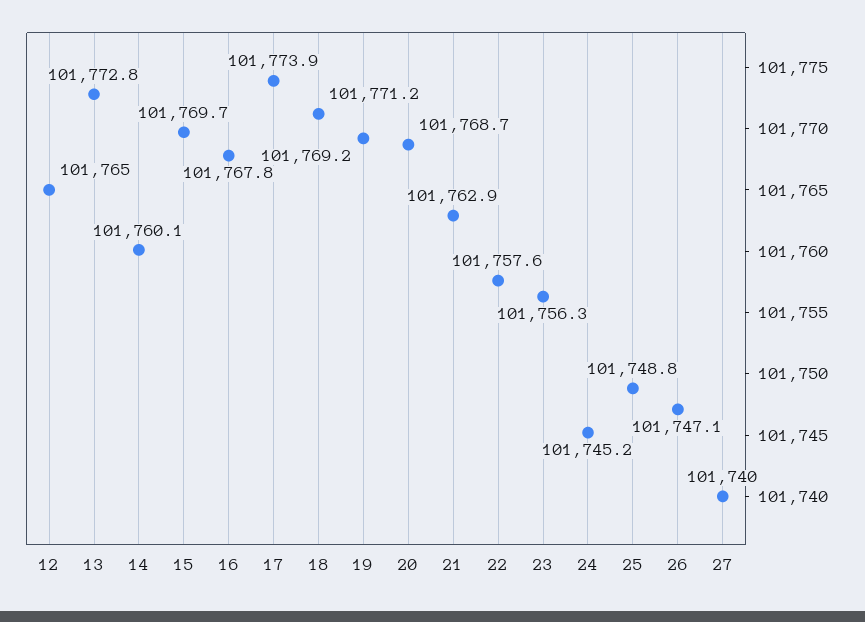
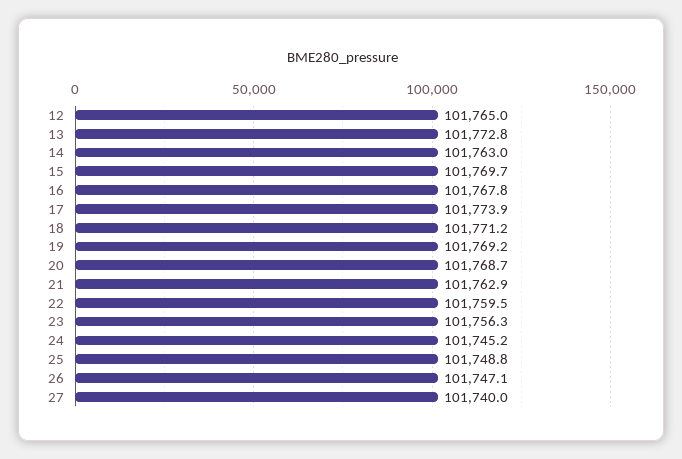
  {
    "12": 101765,
    "13": 101772.8,
-   "14": 101760.1,
+   "14": 101763,
    "15": 101769.7,
    "16": 101767.8,
    "17": 101773.9,
    "18": 101771.2,
    "19": 101769.2,
    "20": 101768.7,
    "21": 101762.9,
-   "22": 101757.6,
+   "22": 101759.5,
    "23": 101756.3,
    "24": 101745.2,
    "25": 101748.8,
    "26": 101747.1,
    "27": 101740
  }

